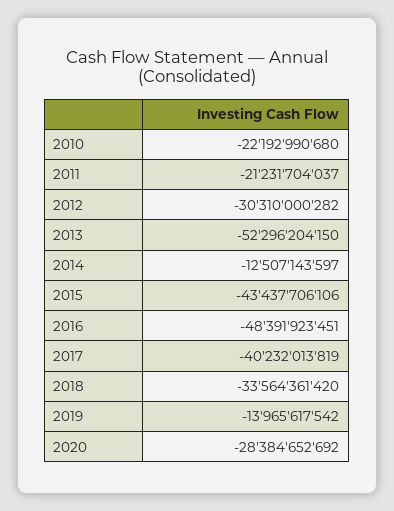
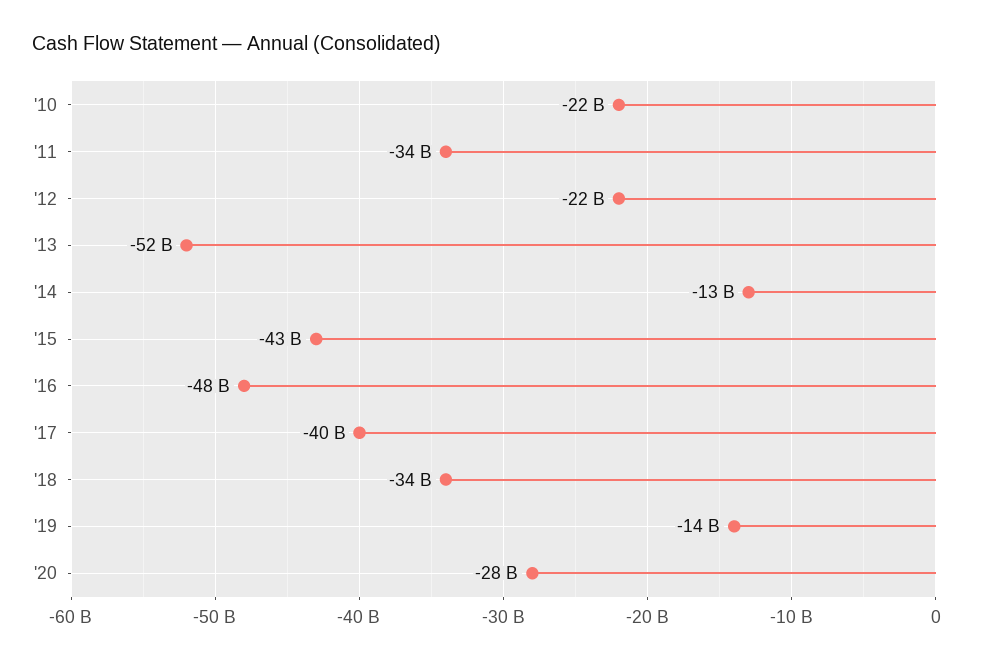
  {
    "2010": -22192990680,
-   "2011": -21231704037,
+   "2011": -34000000000,
-   "2012": -30310000282,
+   "2012": -22000000000,
    "2013": -52296204150,
    "2014": -12507143597,
    "2015": -43437706106,
    "2016": -48391923451,
    "2017": -40232013819,
    "2018": -33564361420,
    "2019": -13965617542,
    "2020": -28384652692
  }

